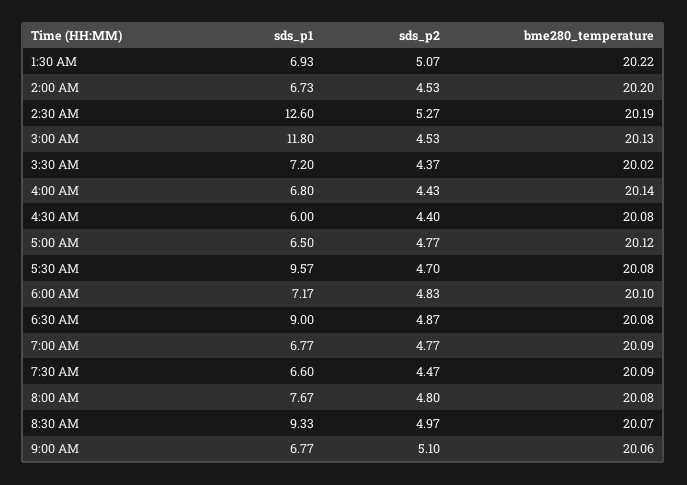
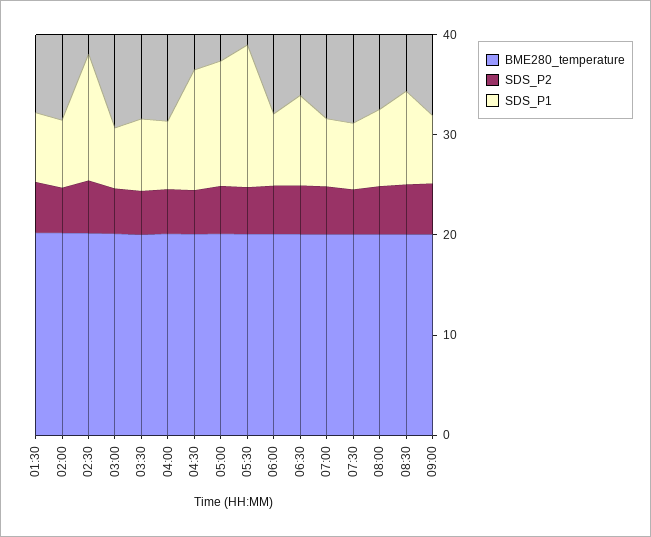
  {
    "sds_p1": {
      "1:30 AM": 6.93,
      "2:00 AM": 6.73,
      "2:30 AM": 12.6,
-     "3:00 AM": 11.8,
+     "3:00 AM": 6,
      "3:30 AM": 7.2,
      "4:00 AM": 6.8,
-     "4:30 AM": 6,
+     "4:30 AM": 12,
-     "5:00 AM": 6.5,
+     "5:00 AM": 12,
-     "5:30 AM": 9.57,
+     "5:30 AM": 14,
      "6:00 AM": 7.17,
      "6:30 AM": 9,
      "7:00 AM": 6.77,
      "7:30 AM": 6.6,
      "8:00 AM": 7.67,
      "8:30 AM": 9.33,
      "9:00 AM": 6.77
    },
    "sds_p2": {
      "1:30 AM": 5.07,
      "2:00 AM": 4.53,
      "2:30 AM": 5.27,
      "3:00 AM": 4.53,
      "3:30 AM": 4.37,
      "4:00 AM": 4.43,
      "4:30 AM": 4.4,
      "5:00 AM": 4.77,
      "5:30 AM": 4.7,
      "6:00 AM": 4.83,
      "6:30 AM": 4.87,
      "7:00 AM": 4.77,
      "7:30 AM": 4.47,
      "8:00 AM": 4.8,
      "8:30 AM": 4.97,
      "9:00 AM": 5.1
    },
    "bme280_temperature": {
      "1:30 AM": 20.22,
      "2:00 AM": 20.2,
      "2:30 AM": 20.19,
      "3:00 AM": 20.13,
      "3:30 AM": 20.02,
      "4:00 AM": 20.14,
      "4:30 AM": 20.08,
      "5:00 AM": 20.12,
      "5:30 AM": 20.08,
      "6:00 AM": 20.1,
      "6:30 AM": 20.08,
      "7:00 AM": 20.09,
      "7:30 AM": 20.09,
      "8:00 AM": 20.08,
      "8:30 AM": 20.07,
      "9:00 AM": 20.06
    }
  }

